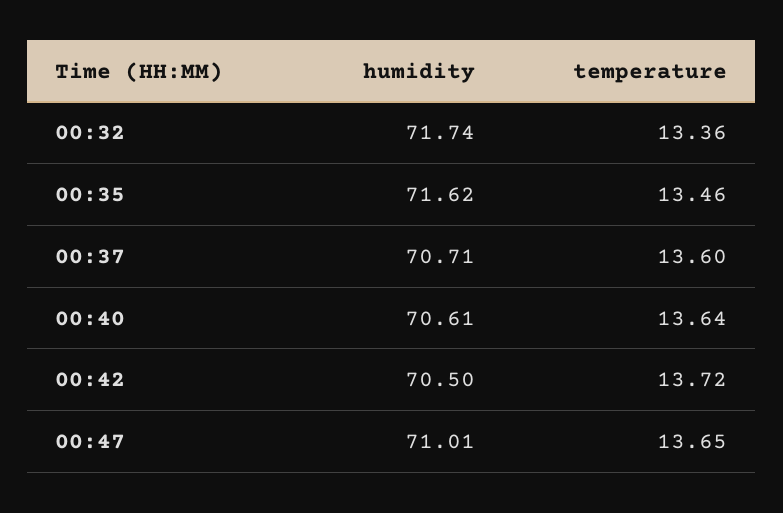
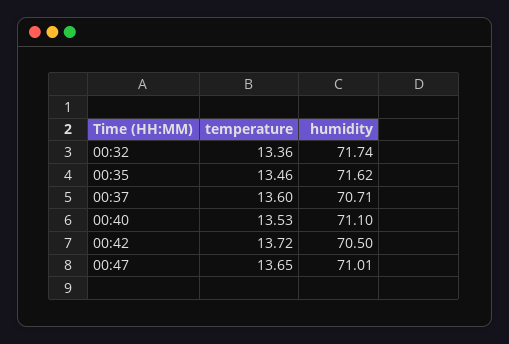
  {
    "humidity": {
      "00:32": 71.74,
      "00:35": 71.62,
      "00:37": 70.71,
-     "00:40": 70.61,
+     "00:40": 71.1,
      "00:42": 70.5,
      "00:47": 71.01
    },
    "temperature": {
      "00:32": 13.36,
      "00:35": 13.46,
      "00:37": 13.6,
-     "00:40": 13.64,
+     "00:40": 13.53,
      "00:42": 13.72,
      "00:47": 13.65
    }
  }

